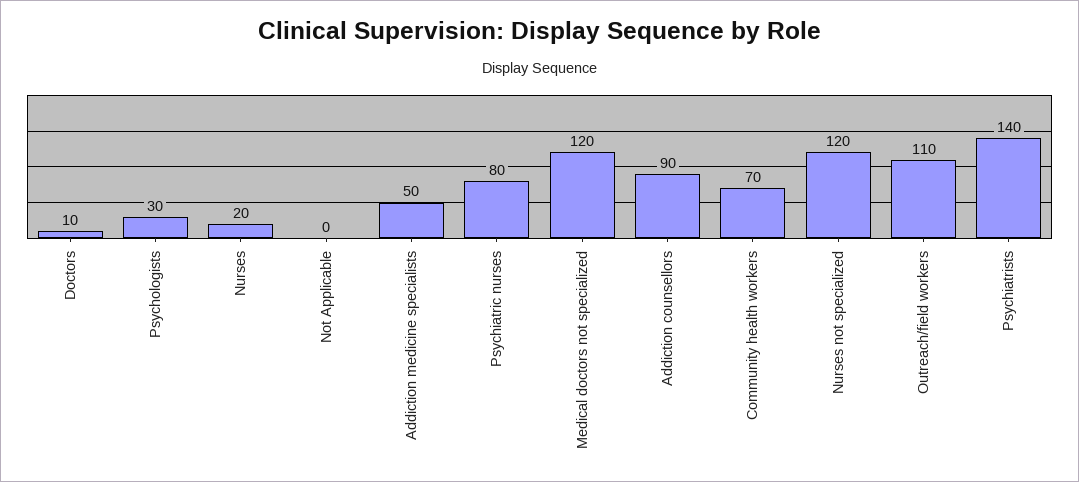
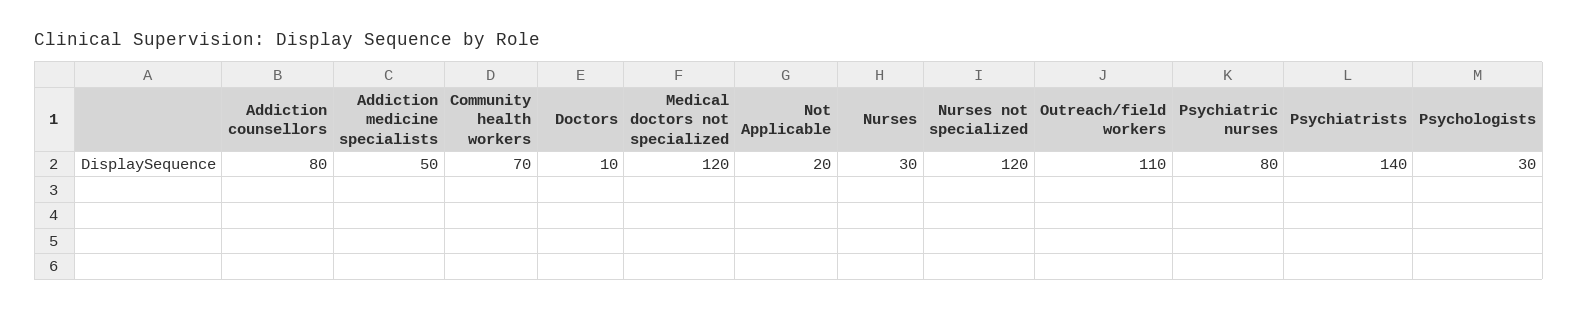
  {
    "Doctors": 10,
    "Psychologists": 30,
-   "Nurses": 20,
+   "Nurses": 30,
-   "Not Applicable": 0,
+   "Not Applicable": 20,
    "Addiction medicine specialists": 50,
    "Psychiatric nurses": 80,
    "Medical doctors not specialized": 120,
-   "Addiction counsellors": 90,
+   "Addiction counsellors": 80,
    "Community health workers": 70,
    "Nurses not specialized": 120,
    "Outreach/field workers": 110,
    "Psychiatrists": 140
  }

